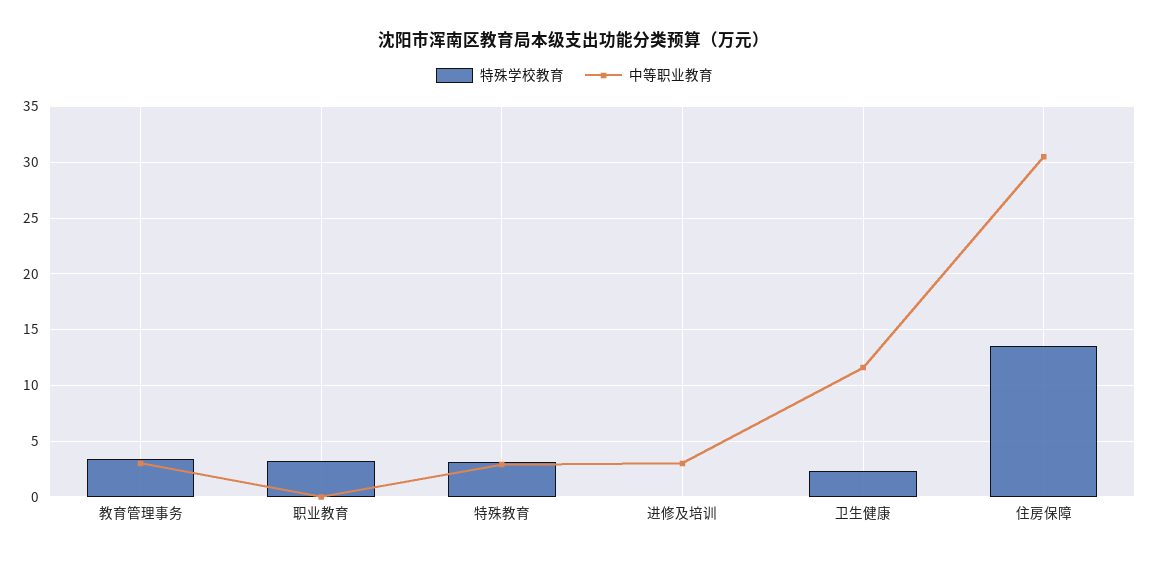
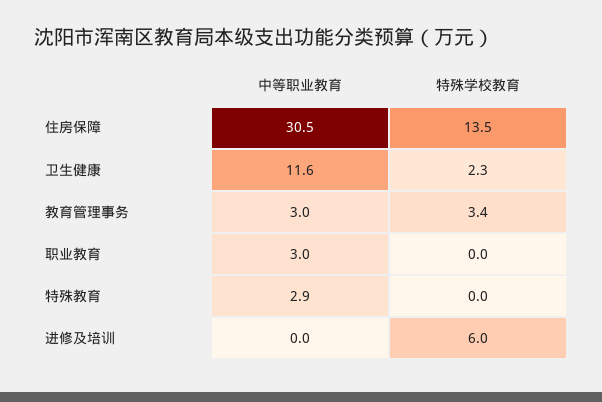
  {
    "特殊学校教育": {
      "教育管理事务": 3.4,
-     "职业教育": 3,
+     "职业教育": 0,
-     "特殊教育": 3,
+     "特殊教育": 0,
-     "进修及培训": 0,
+     "进修及培训": 6,
      "卫生健康": 2.3,
      "住房保障": 13.5
    },
    "中等职业教育": {
      "教育管理事务": 3,
-     "职业教育": 0,
+     "职业教育": 3,
      "特殊教育": 2.9,
-     "进修及培训": 3,
+     "进修及培训": 0,
      "卫生健康": 11.6,
      "住房保障": 30.5
    }
  }

